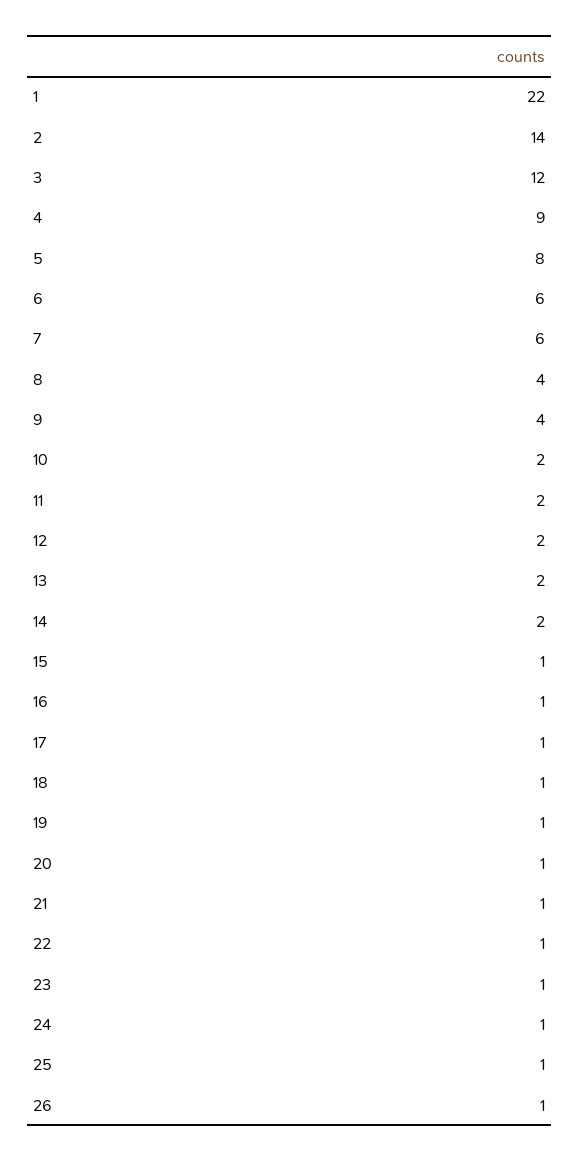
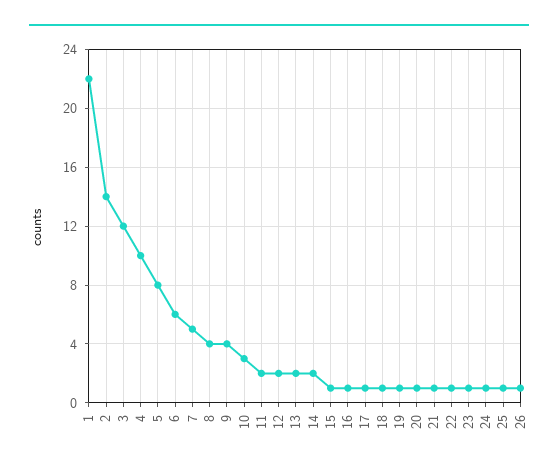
  {
    "1": 22,
    "2": 14,
    "3": 12,
-   "4": 9,
+   "4": 10,
    "5": 8,
    "6": 6,
-   "7": 6,
+   "7": 5,
    "8": 4,
    "9": 4,
-   "10": 2,
+   "10": 3,
    "11": 2,
    "12": 2,
    "13": 2,
    "14": 2,
    "15": 1,
    "16": 1,
    "17": 1,
    "18": 1,
    "19": 1,
    "20": 1,
    "21": 1,
    "22": 1,
    "23": 1,
    "24": 1,
    "25": 1,
    "26": 1
  }

